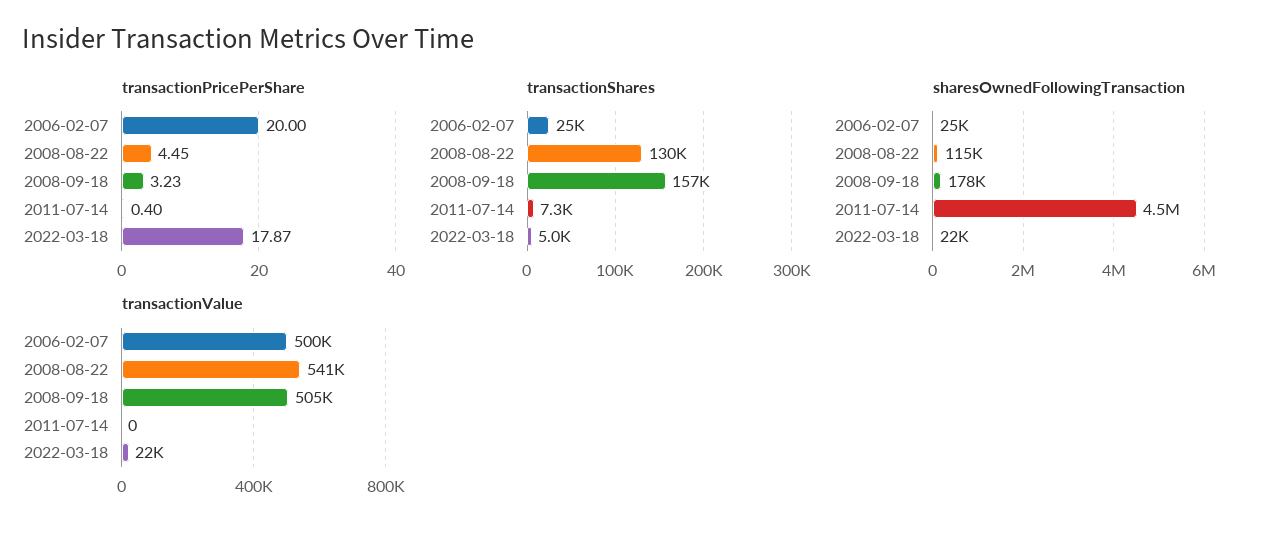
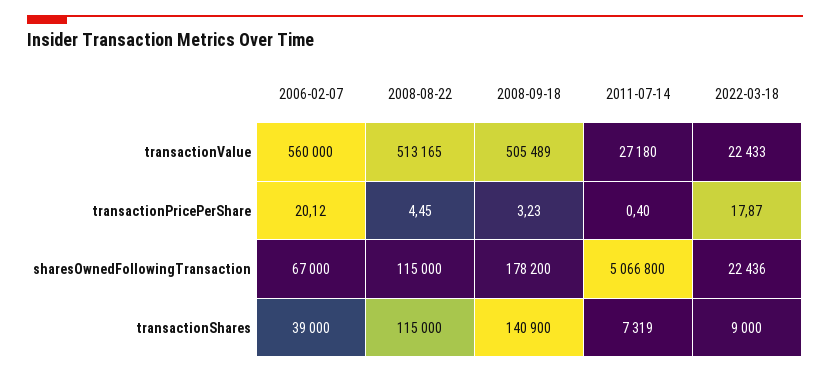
  {
    "transactionPricePerShare": {
-     "2006-02-07": 20,
+     "2006-02-07": 20.12,
      "2008-08-22": 4.45,
      "2008-09-18": 3.23,
      "2011-07-14": 0.4,
      "2022-03-18": 17.87
    },
    "transactionShares": {
-     "2006-02-07": 25000,
+     "2006-02-07": 39000,
-     "2008-08-22": 130000,
+     "2008-08-22": 115000,
-     "2008-09-18": 157000,
+     "2008-09-18": 140900,
      "2011-07-14": 7319,
-     "2022-03-18": 5000
+     "2022-03-18": 9000
    },
    "sharesOwnedFollowingTransaction": {
-     "2006-02-07": 25000,
+     "2006-02-07": 67000,
      "2008-08-22": 115000,
      "2008-09-18": 178200,
-     "2011-07-14": 4500000,
+     "2011-07-14": 5066800,
      "2022-03-18": 22436
    },
    "transactionValue": {
-     "2006-02-07": 500000,
+     "2006-02-07": 560000,
-     "2008-08-22": 541000,
+     "2008-08-22": 513165,
      "2008-09-18": 505489,
-     "2011-07-14": 0,
+     "2011-07-14": 27180,
      "2022-03-18": 22433
    }
  }

